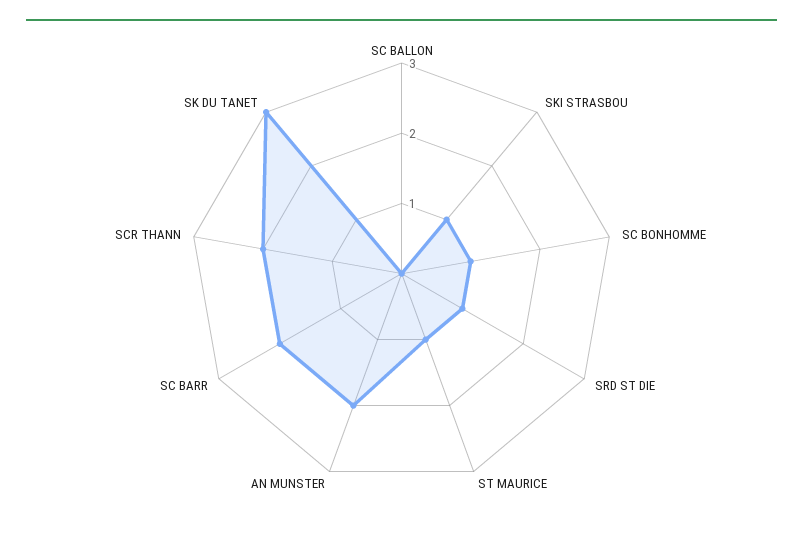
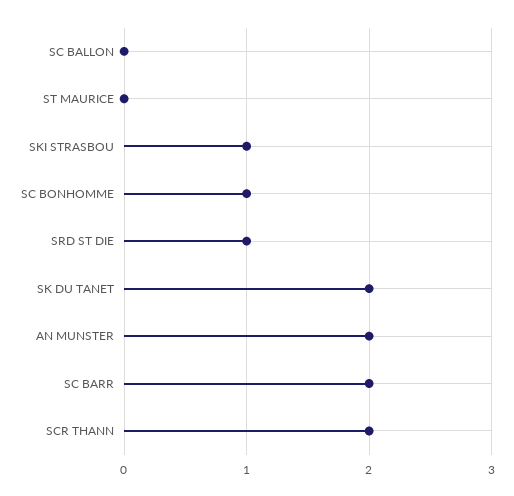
  {
    "SC BALLON": 0,
    "SKI STRASBOU": 1,
    "SC BONHOMME": 1,
    "SRD ST DIE": 1,
-   "ST MAURICE": 1,
+   "ST MAURICE": 0,
    "AN MUNSTER": 2,
    "SC BARR": 2,
    "SCR THANN": 2,
-   "SK DU TANET": 3
+   "SK DU TANET": 2
  }

